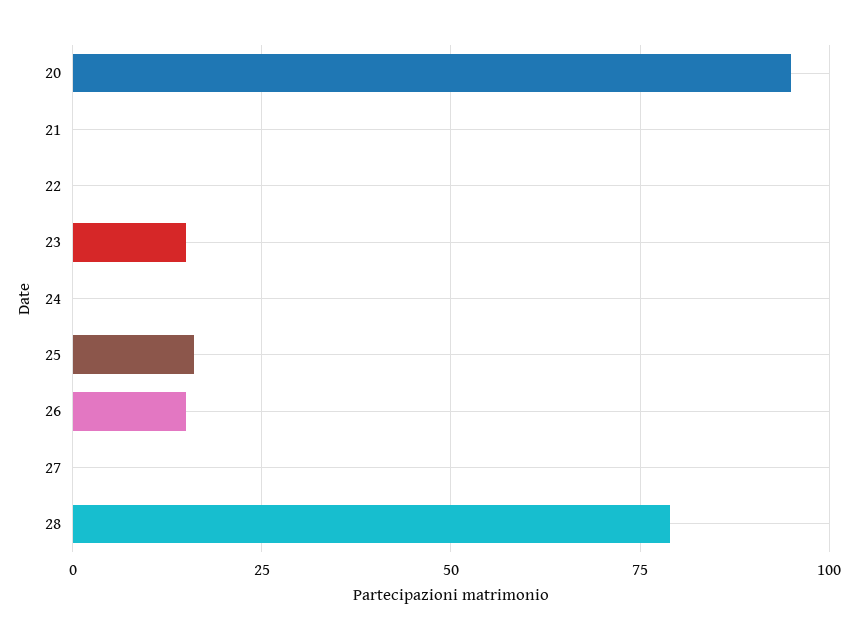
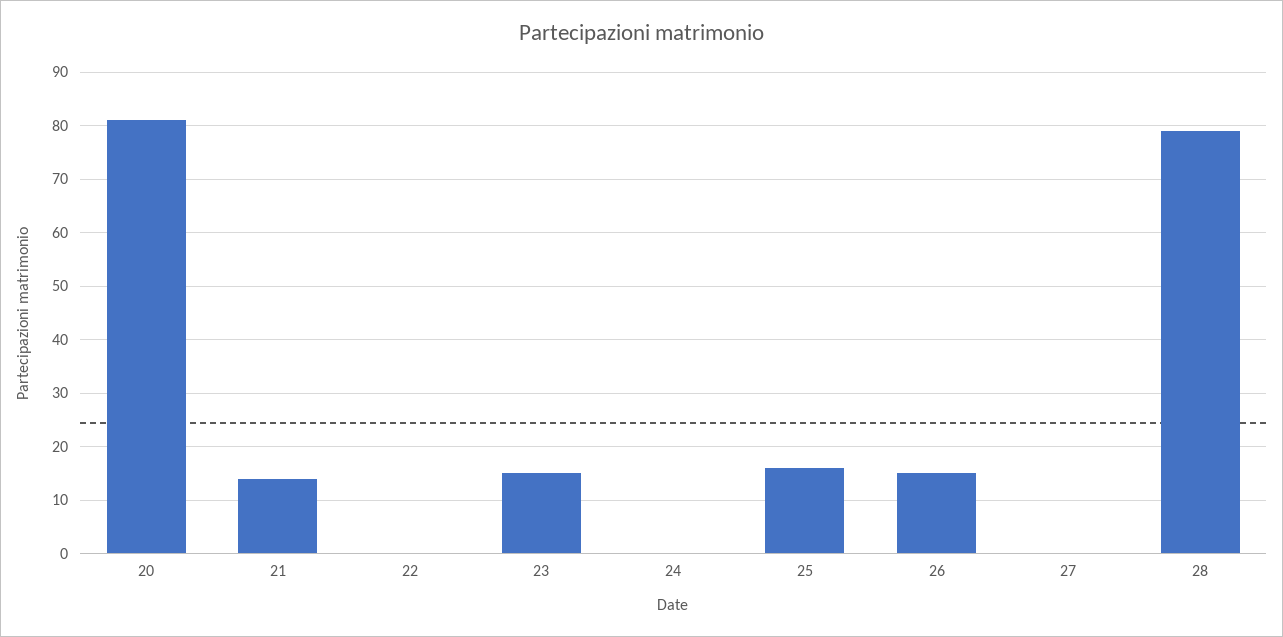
  {
-   "20": 95,
+   "20": 80,
-   "21": 0,
+   "21": 15,
    "22": 0,
    "23": 15,
    "24": 0,
    "25": 15,
    "26": 15,
    "27": 0,
    "28": 80
  }

